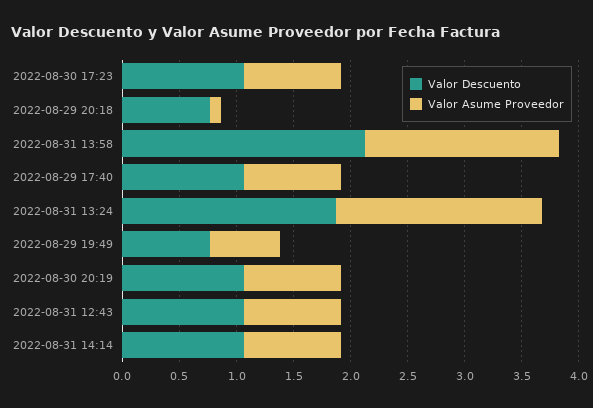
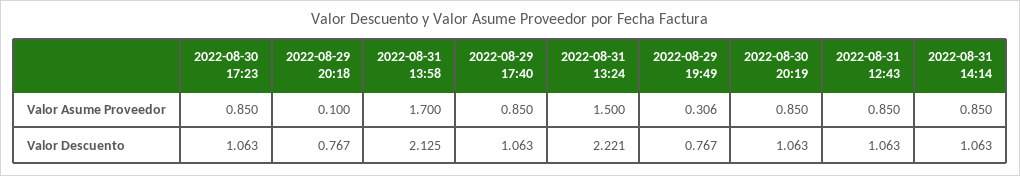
  {
    "Valor Descuento": {
      "2022-08-30 17:23": 1.063,
      "2022-08-29 20:18": 0.767,
      "2022-08-31 13:58": 2.125,
      "2022-08-29 17:40": 1.063,
-     "2022-08-31 13:24": 1.9,
+     "2022-08-31 13:24": 2.221,
      "2022-08-29 19:49": 0.767,
      "2022-08-30 20:19": 1.063,
      "2022-08-31 12:43": 1.063,
      "2022-08-31 14:14": 1.063
    },
    "Valor Asume Proveedor": {
      "2022-08-30 17:23": 0.85,
      "2022-08-29 20:18": 0.1,
      "2022-08-31 13:58": 1.7,
      "2022-08-29 17:40": 0.85,
-     "2022-08-31 13:24": 1.8,
+     "2022-08-31 13:24": 1.5,
-     "2022-08-29 19:49": 0.6,
+     "2022-08-29 19:49": 0.306,
      "2022-08-30 20:19": 0.85,
      "2022-08-31 12:43": 0.85,
      "2022-08-31 14:14": 0.85
    }
  }

